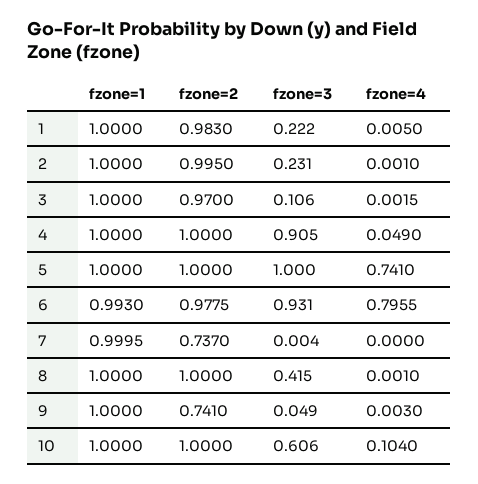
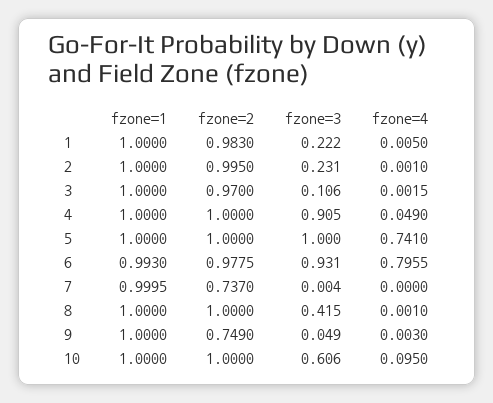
  {
    "fzone=1": {
      "1": 1,
      "2": 1,
      "3": 1,
      "4": 1,
      "5": 1,
      "6": 0.993,
      "7": 0.9995,
      "8": 1,
      "9": 1,
      "10": 1
    },
    "fzone=2": {
      "1": 0.983,
      "2": 0.995,
      "3": 0.97,
      "4": 1,
      "5": 1,
      "6": 0.9775,
      "7": 0.737,
      "8": 1,
-     "9": 0.741,
+     "9": 0.749,
      "10": 1
    },
    "fzone=3": {
      "1": 0.222,
      "2": 0.231,
      "3": 0.106,
      "4": 0.905,
      "5": 1,
      "6": 0.931,
      "7": 0.004,
      "8": 0.415,
      "9": 0.049,
      "10": 0.606
    },
    "fzone=4": {
      "1": 0.005,
      "2": 0.001,
      "3": 0.0015,
      "4": 0.049,
      "5": 0.741,
      "6": 0.7955,
      "7": 0,
      "8": 0.001,
      "9": 0.003,
-     "10": 0.104
+     "10": 0.095
    }
  }

